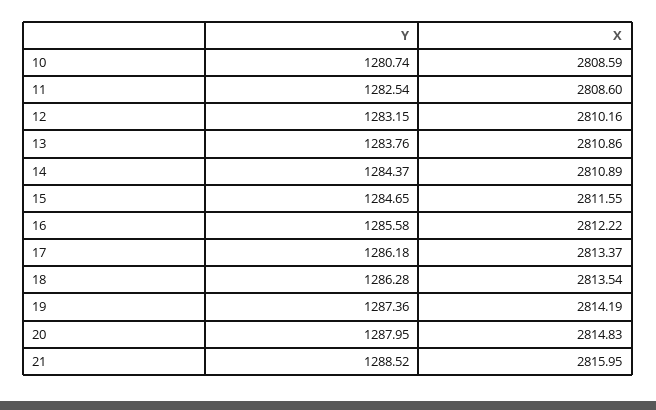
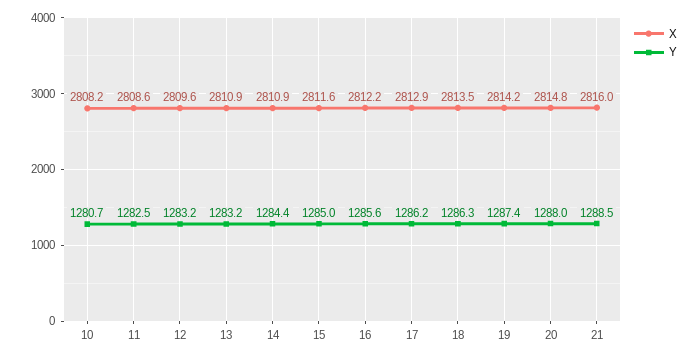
  {
    "Y": {
      "10": 1280.74,
      "11": 1282.54,
      "12": 1283.15,
-     "13": 1283.76,
+     "13": 1283.2,
      "14": 1284.37,
-     "15": 1284.65,
+     "15": 1285,
      "16": 1285.58,
      "17": 1286.18,
      "18": 1286.28,
      "19": 1287.36,
      "20": 1287.95,
      "21": 1288.52
    },
    "X": {
-     "10": 2808.59,
+     "10": 2808.2,
      "11": 2808.6,
-     "12": 2810.16,
+     "12": 2809.6,
      "13": 2810.86,
      "14": 2810.89,
      "15": 2811.55,
      "16": 2812.22,
-     "17": 2813.37,
+     "17": 2812.9,
      "18": 2813.54,
      "19": 2814.19,
      "20": 2814.83,
      "21": 2815.95
    }
  }

